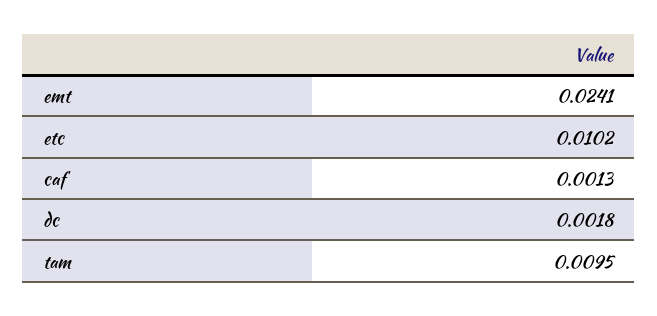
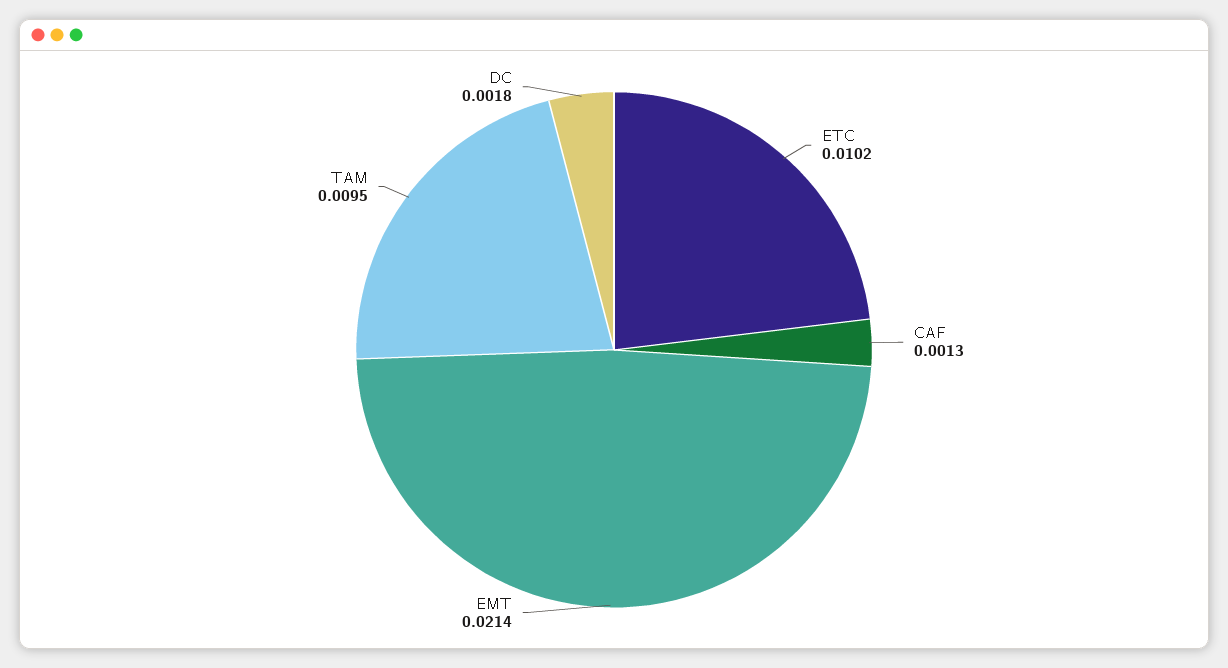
  {
-   "emt": 0.0241,
+   "emt": 0.0214,
    "etc": 0.0102,
    "caf": 0.0013,
    "dc": 0.0018,
    "tam": 0.0095
  }

